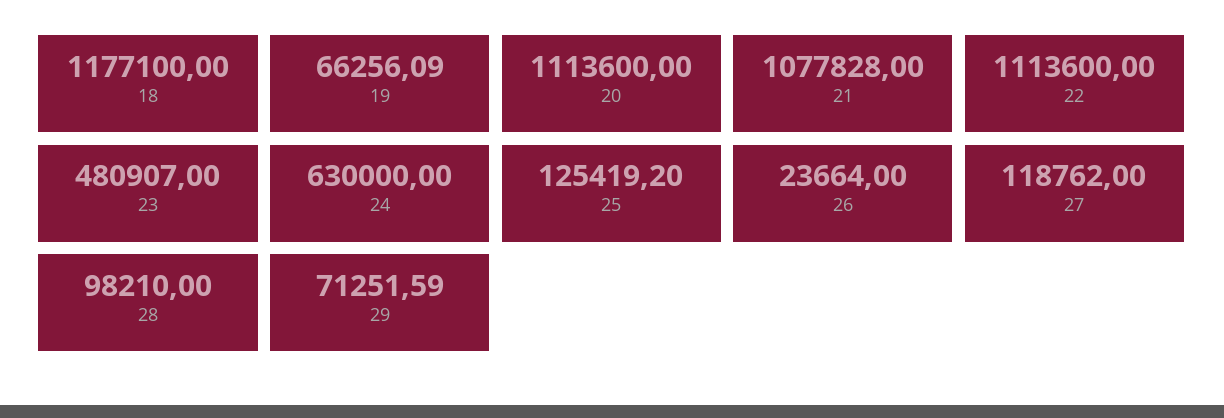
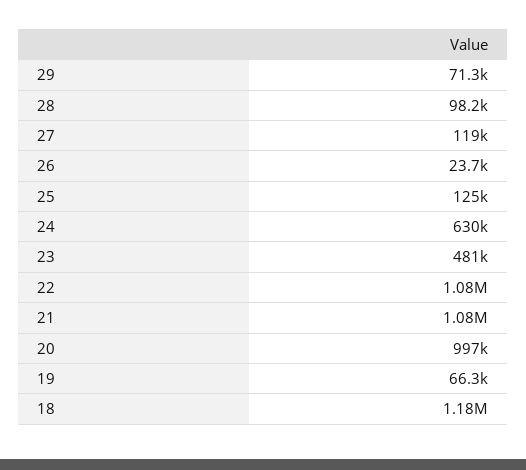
  {
    "18": 1177100,
    "19": 66256.09,
-   "20": 1113600,
+   "20": 997000,
    "21": 1077828,
-   "22": 1113600,
+   "22": 1080000,
    "23": 480907,
    "24": 630000,
    "25": 125419.2,
    "26": 23664,
    "27": 118762,
    "28": 98210,
    "29": 71251.59
  }

